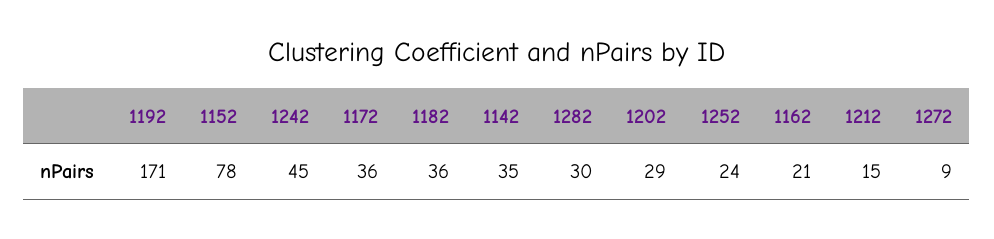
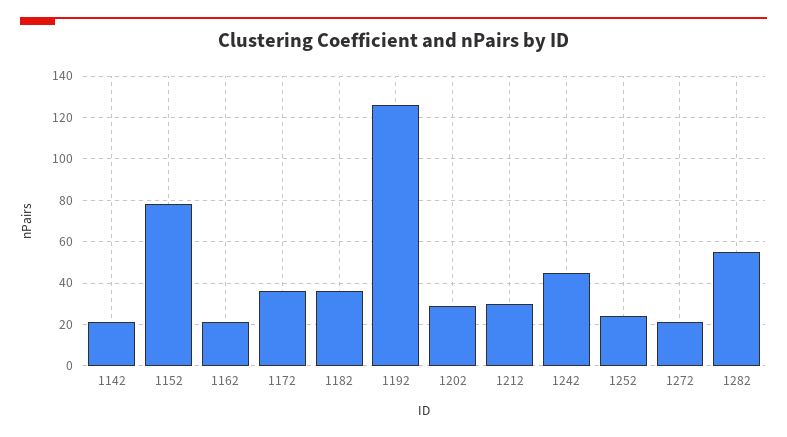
  {
-   "1192": 171,
+   "1192": 125,
    "1152": 78,
    "1242": 45,
    "1172": 36,
    "1182": 36,
-   "1142": 35,
+   "1142": 20,
-   "1282": 30,
+   "1282": 55,
    "1202": 29,
    "1252": 24,
    "1162": 21,
-   "1212": 15,
+   "1212": 30,
-   "1272": 9
+   "1272": 20
  }

